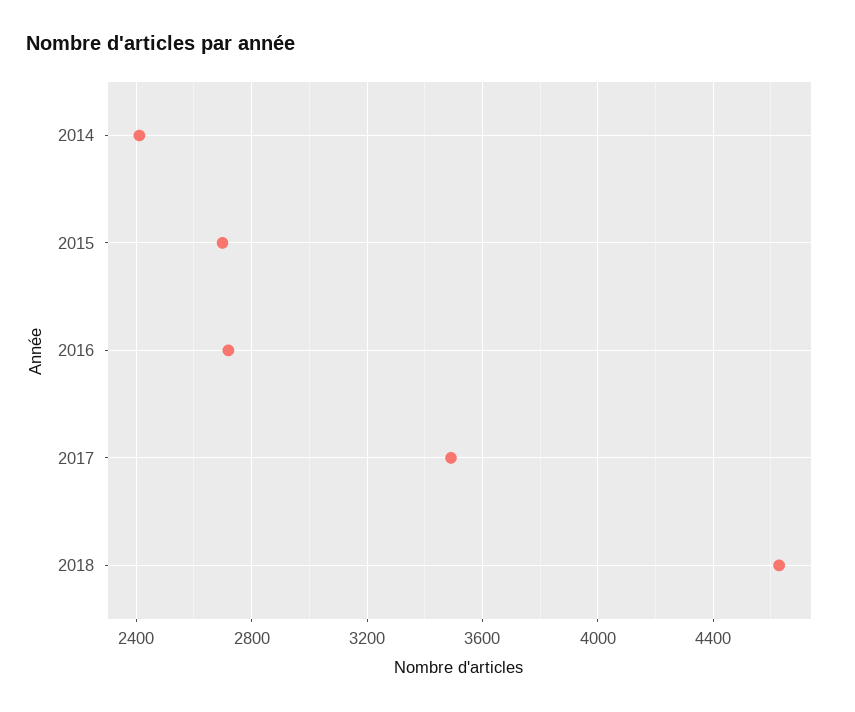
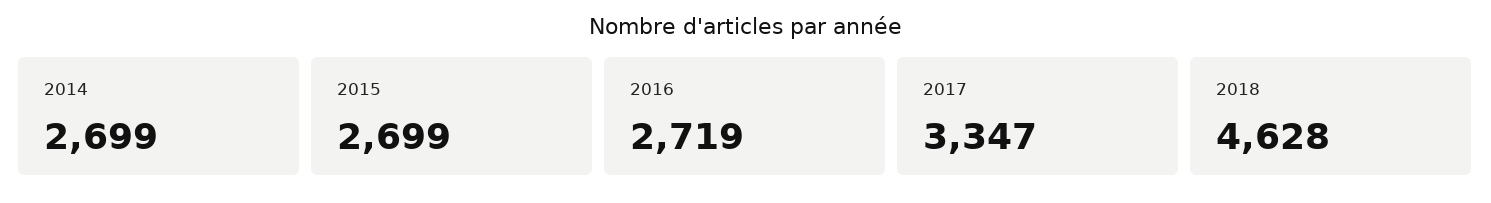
  {
-   "2014": 2400,
+   "2014": 2699,
    "2015": 2699,
    "2016": 2719,
-   "2017": 3500,
+   "2017": 3347,
    "2018": 4628
  }

